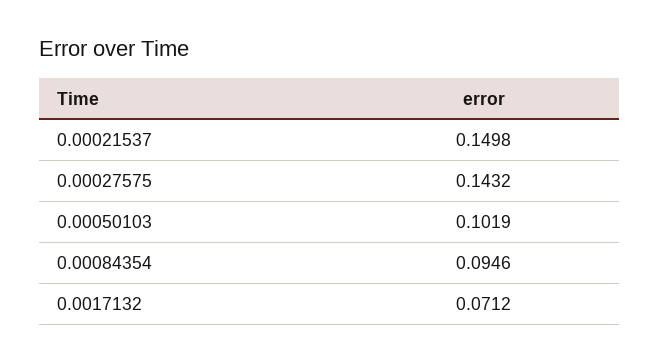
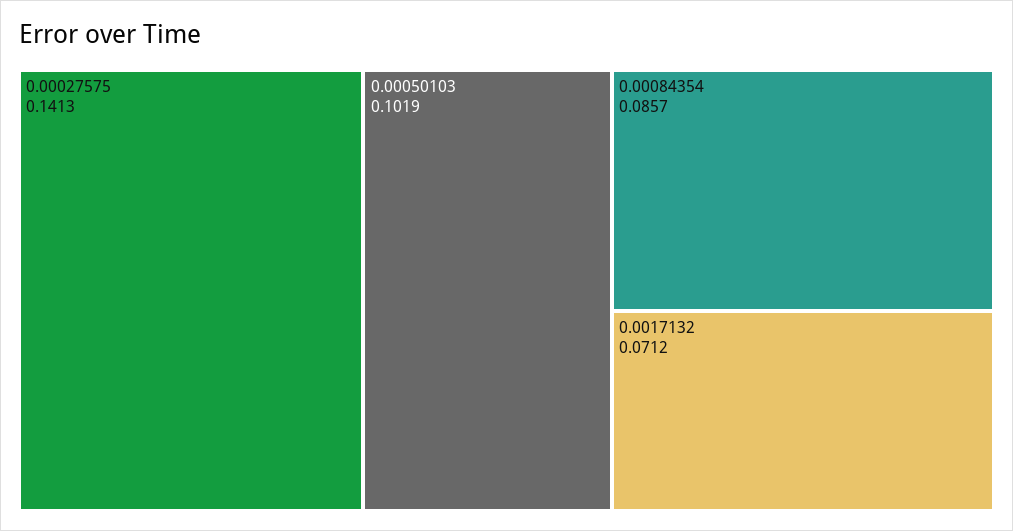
  {
-   "0.00021537": 0.1498,
-   "0.00027575": 0.1432,
+   "0.00027575": 0.1413,
    "0.00050103": 0.1019,
-   "0.00084354": 0.0946,
+   "0.00084354": 0.0857,
    "0.0017132": 0.0712
  }

